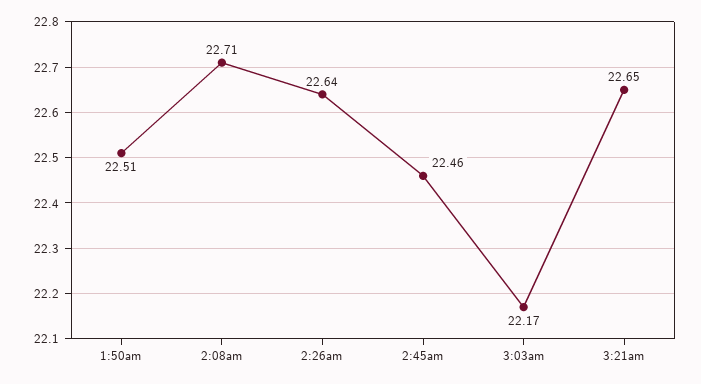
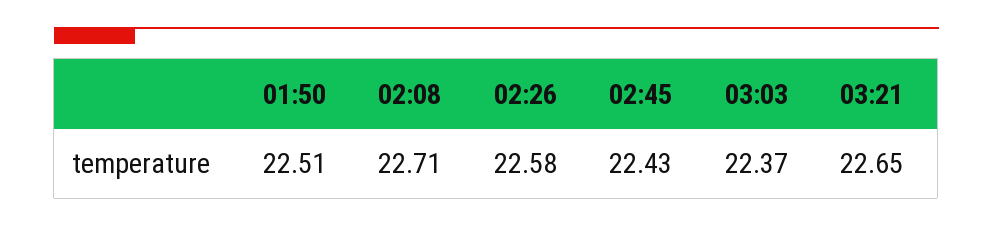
  {
    "1:50am": 22.51,
    "2:08am": 22.71,
-   "2:26am": 22.64,
+   "2:26am": 22.58,
-   "2:45am": 22.46,
+   "2:45am": 22.43,
-   "3:03am": 22.17,
+   "3:03am": 22.37,
    "3:21am": 22.65
  }

